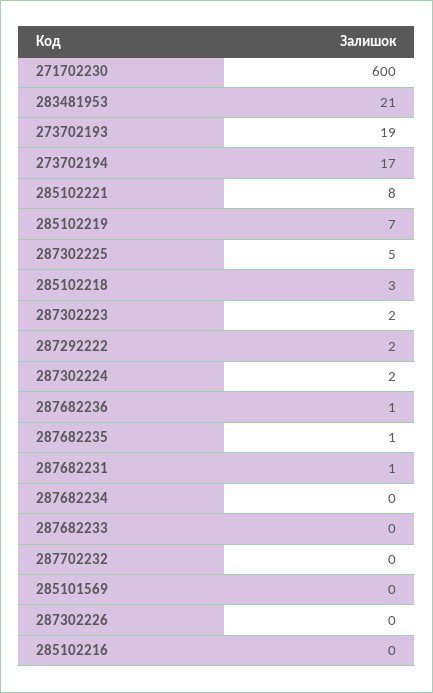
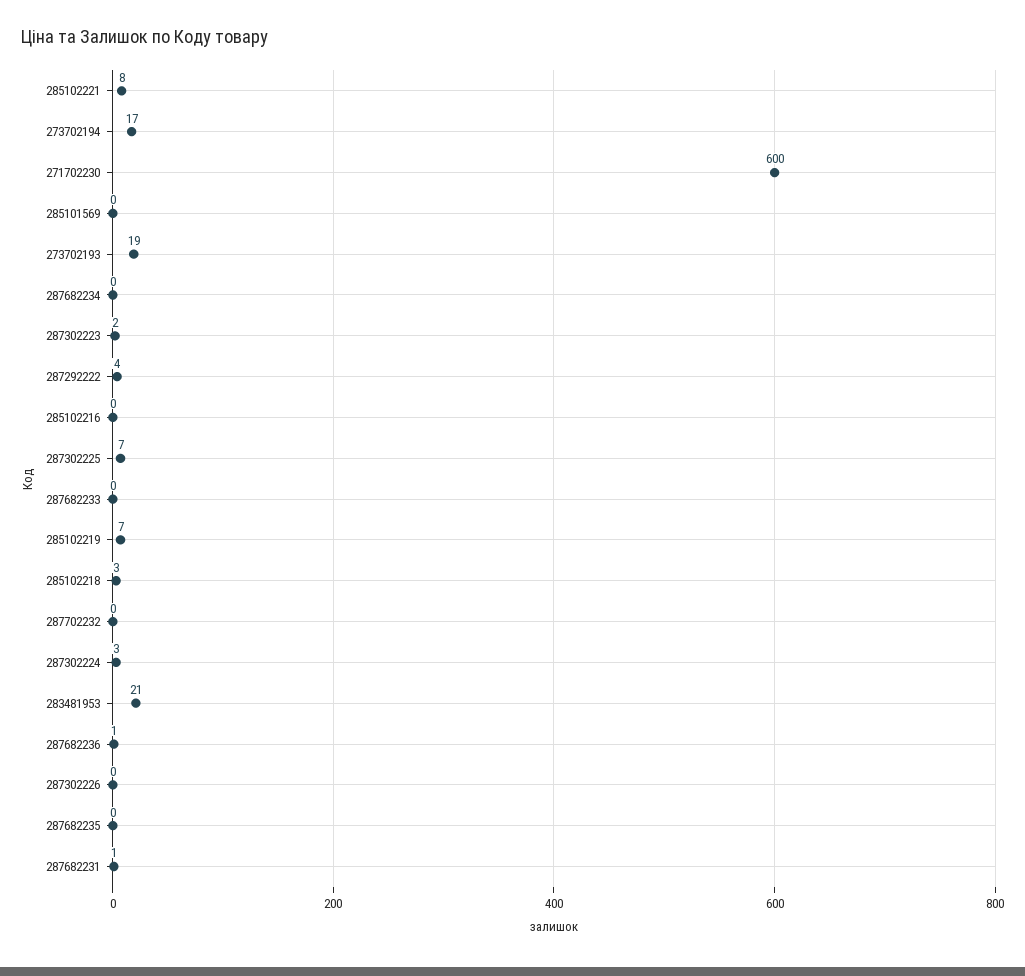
  {
    "271702230": 600,
    "283481953": 21,
    "273702193": 19,
    "273702194": 17,
    "285102221": 8,
    "285102219": 7,
-   "287302225": 5,
+   "287302225": 7,
    "285102218": 3,
    "287302223": 2,
-   "287292222": 2,
+   "287292222": 4,
-   "287302224": 2,
+   "287302224": 3,
    "287682236": 1,
-   "287682235": 1,
+   "287682235": 0,
    "287682231": 1,
    "287682234": 0,
    "287682233": 0,
    "287702232": 0,
    "285101569": 0,
    "287302226": 0,
    "285102216": 0
  }

